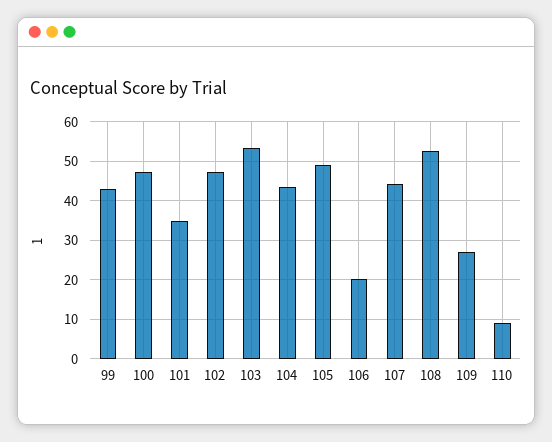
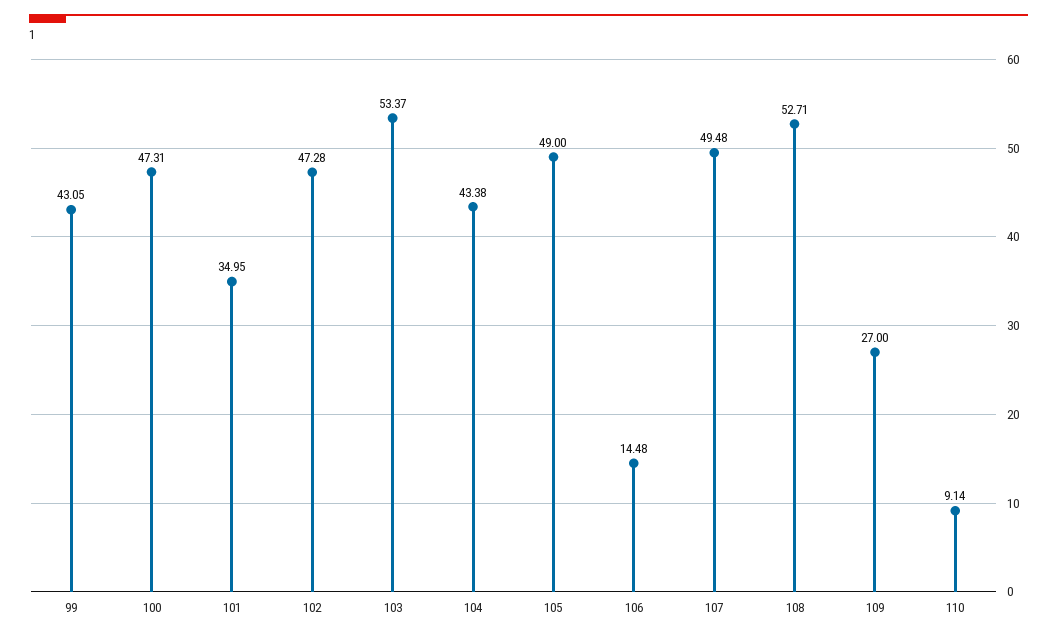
  {
    "99": 43.05,
    "100": 47.31,
    "101": 34.95,
    "102": 47.28,
    "103": 53.37,
    "104": 43.38,
    "105": 49,
-   "106": 20,
+   "106": 14.48,
-   "107": 44,
+   "107": 49.48,
    "108": 52.71,
    "109": 27,
    "110": 9.14
  }

